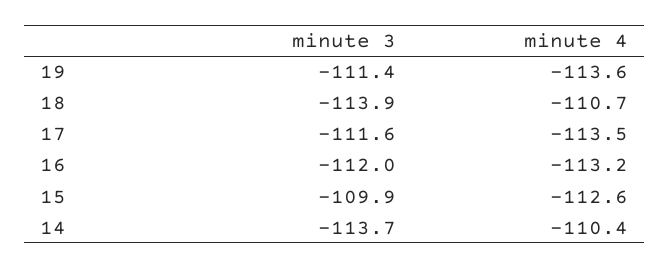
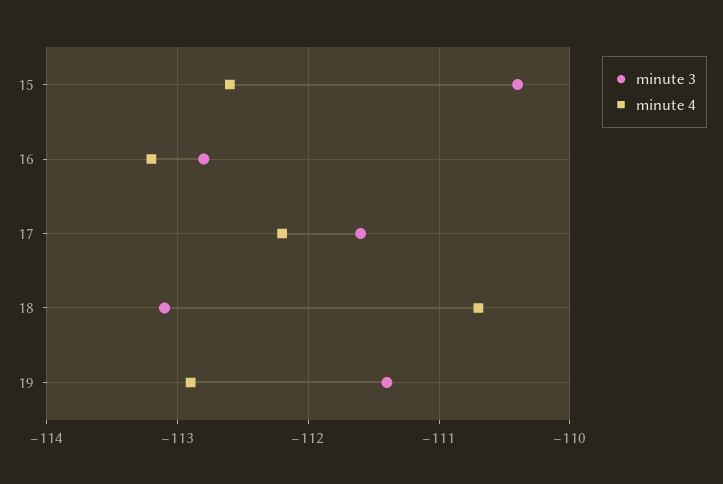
  {
    "minute 3": {
      "19": -111.4,
-     "18": -113.9,
+     "18": -113.1,
      "17": -111.6,
-     "16": -112,
+     "16": -112.8,
-     "15": -109.9,
+     "15": -110.4
-     "14": -113.7
    },
    "minute 4": {
-     "19": -113.6,
+     "19": -112.9,
      "18": -110.7,
-     "17": -113.5,
+     "17": -112.2,
      "16": -113.2,
-     "15": -112.6,
+     "15": -112.6
-     "14": -110.4
    }
  }

